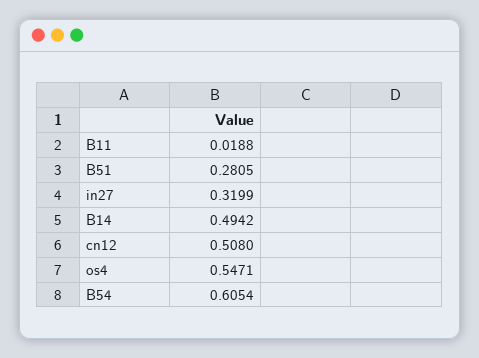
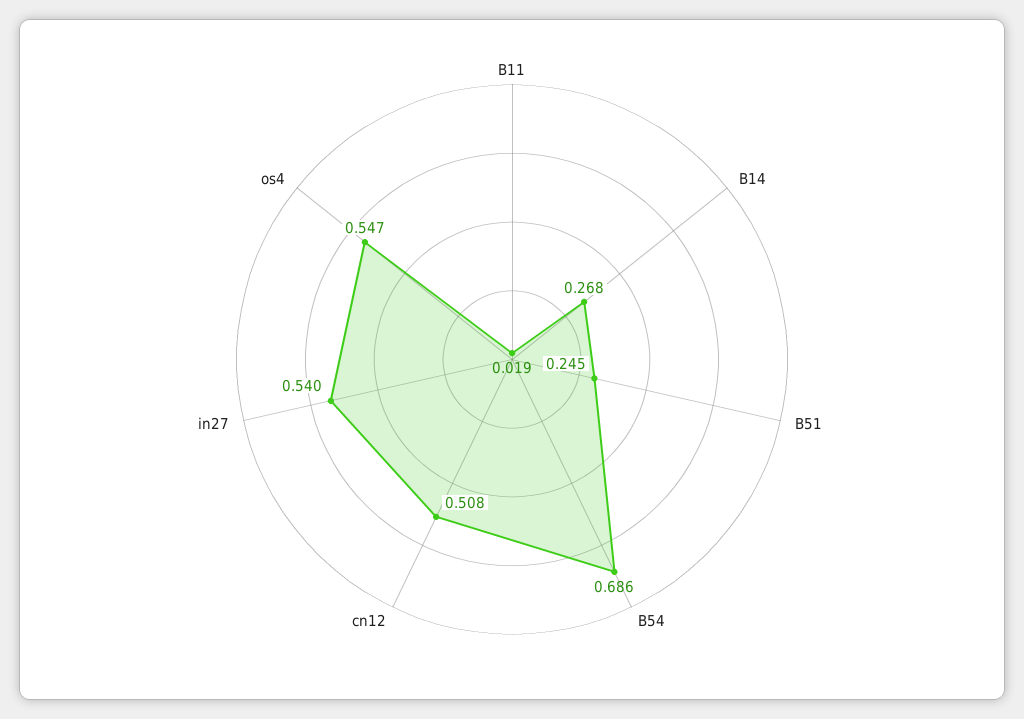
  {
    "B11": 0.0188,
-   "B51": 0.2805,
+   "B51": 0.245,
-   "in27": 0.3199,
+   "in27": 0.54,
-   "B14": 0.4942,
+   "B14": 0.268,
    "cn12": 0.508,
    "os4": 0.5471,
-   "B54": 0.6054
+   "B54": 0.686
  }

